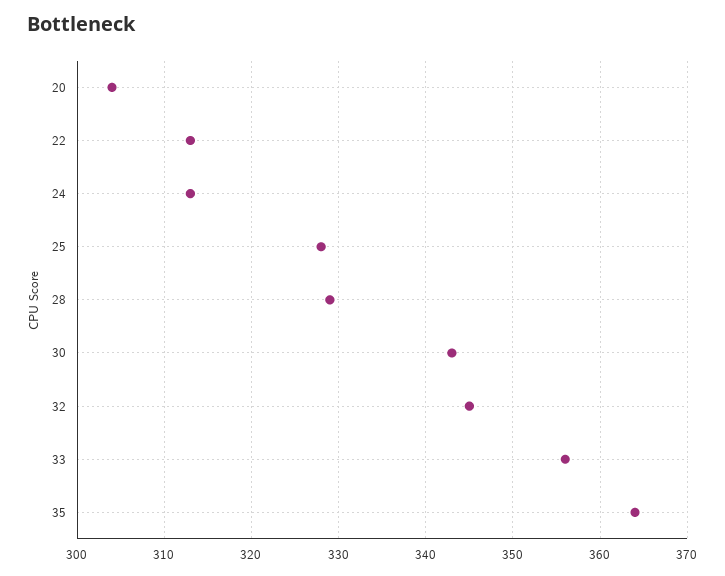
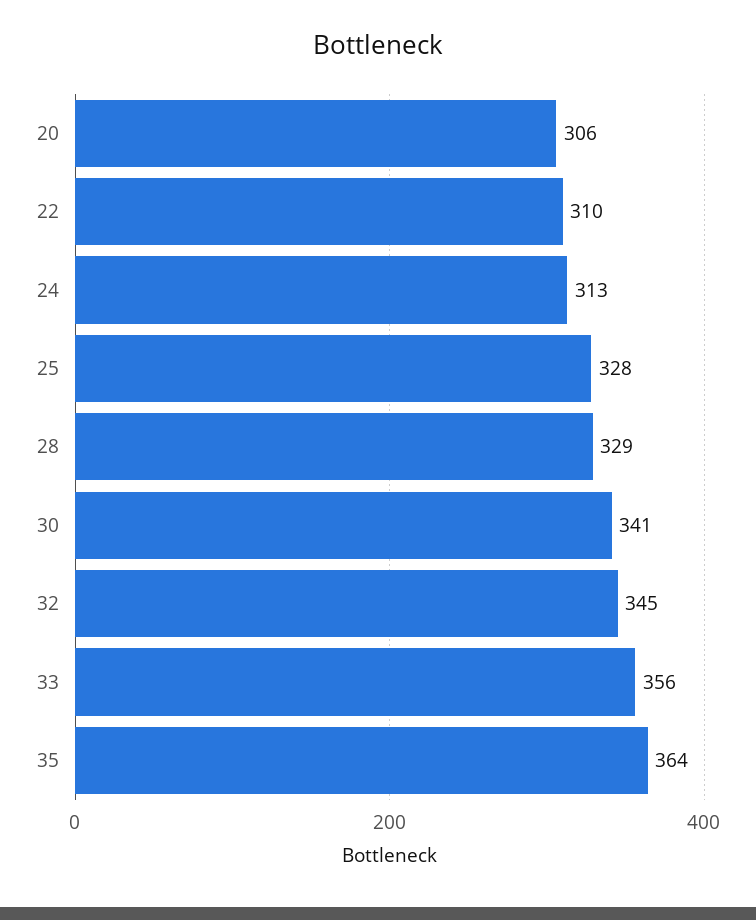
  {
-   "20": 304,
+   "20": 306,
-   "22": 313,
+   "22": 310,
    "24": 313,
    "25": 328,
    "28": 329,
-   "30": 343,
+   "30": 341,
    "32": 345,
    "33": 356,
    "35": 364
  }

